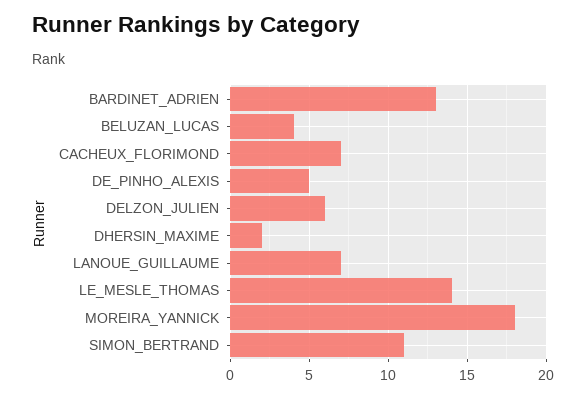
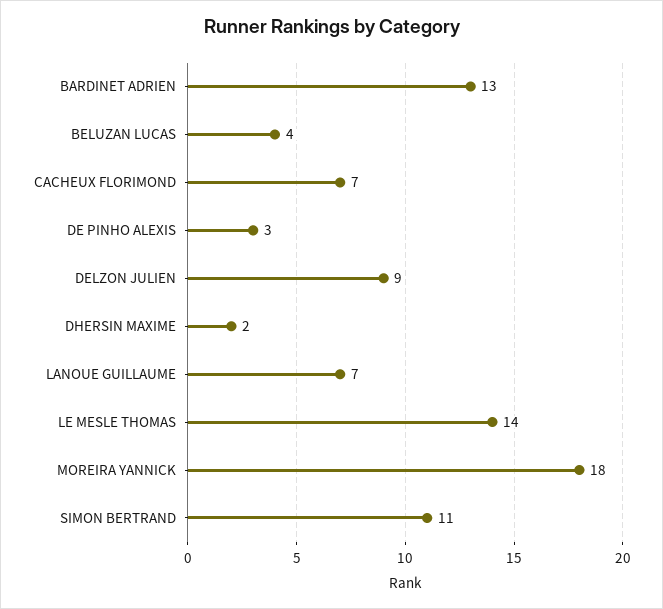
  {
    "BARDINET_ADRIEN": 13,
    "BELUZAN_LUCAS": 4,
    "CACHEUX_FLORIMOND": 7,
-   "DE_PINHO_ALEXIS": 5,
+   "DE_PINHO_ALEXIS": 3,
-   "DELZON_JULIEN": 6,
+   "DELZON_JULIEN": 9,
    "DHERSIN_MAXIME": 2,
    "LANOUE_GUILLAUME": 7,
    "LE_MESLE_THOMAS": 14,
    "MOREIRA_YANNICK": 18,
    "SIMON_BERTRAND": 11
  }

